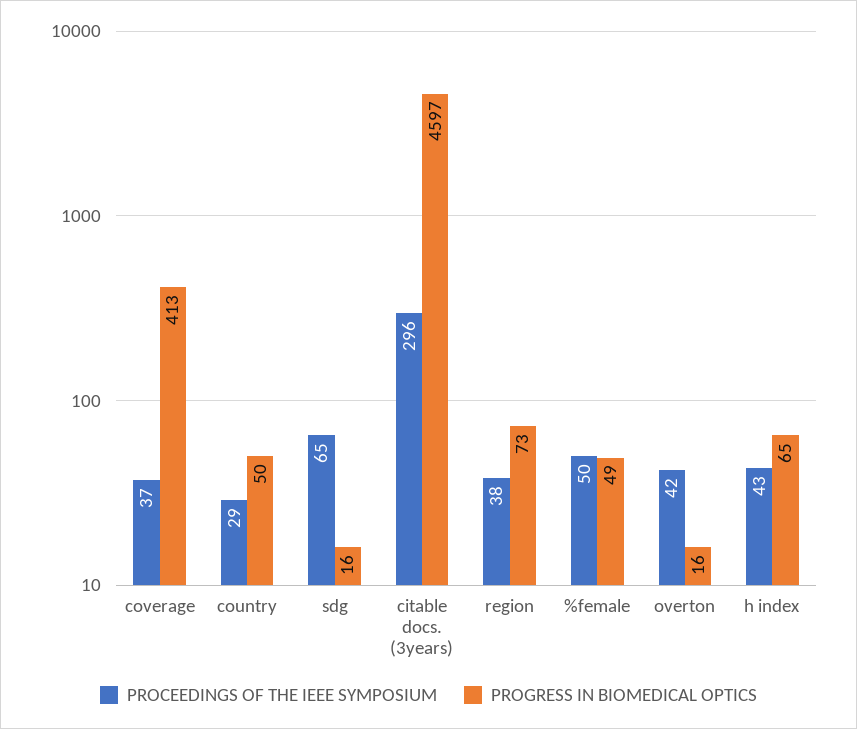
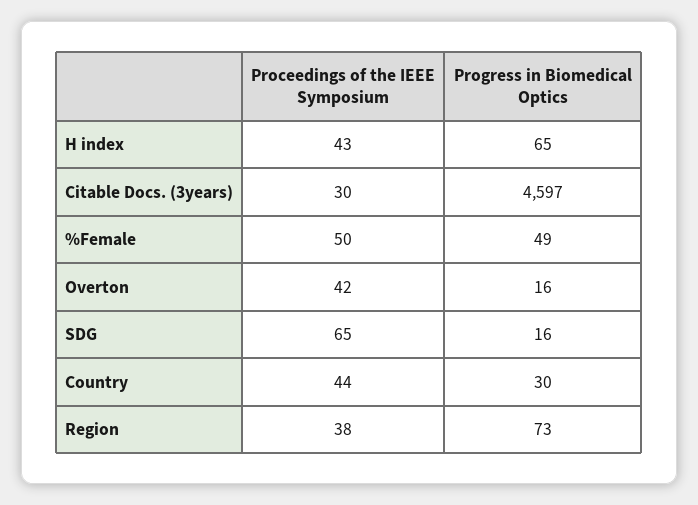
  {
    "PROCEEDINGS OF THE IEEE SYMPOSIUM": {
-     "coverage": 37,
-     "country": 29,
+     "country": 44,
      "sdg": 65,
-     "citable docs. (3years)": 296,
+     "citable docs. (3years)": 30,
      "region": 38,
      "%female": 50,
      "overton": 42,
      "h index": 43
    },
    "PROGRESS IN BIOMEDICAL OPTICS": {
-     "coverage": 413,
-     "country": 50,
+     "country": 30,
      "sdg": 16,
      "citable docs. (3years)": 4597,
      "region": 73,
      "%female": 49,
      "overton": 16,
      "h index": 65
    }
  }

